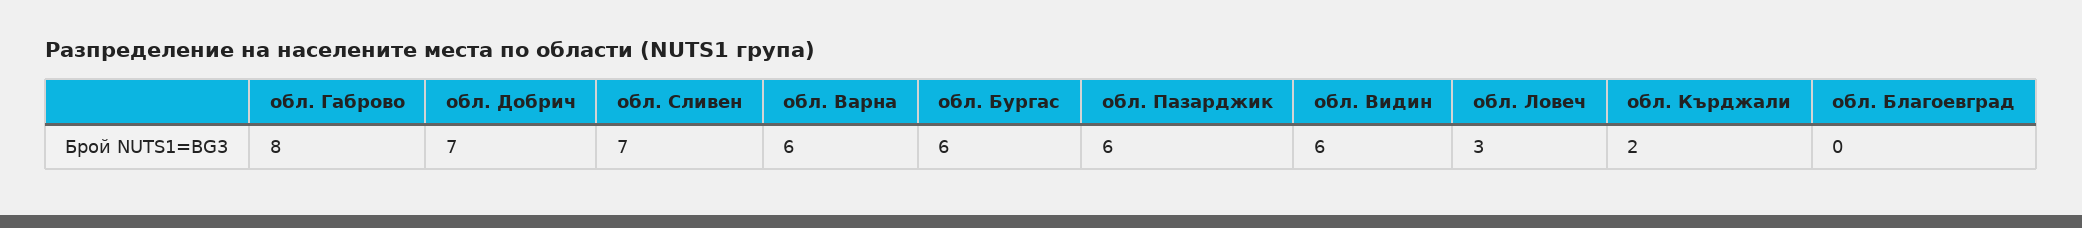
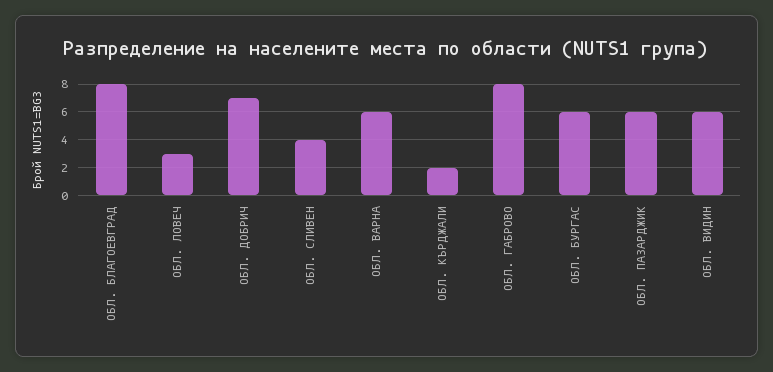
  {
    "обл. Габрово": 8,
    "обл. Добрич": 7,
-   "обл. Сливен": 7,
+   "обл. Сливен": 4,
    "обл. Варна": 6,
    "обл. Бургас": 6,
    "обл. Пазарджик": 6,
    "обл. Видин": 6,
    "обл. Ловеч": 3,
    "обл. Кърджали": 2,
-   "обл. Благоевград": 0
+   "обл. Благоевград": 8
  }

